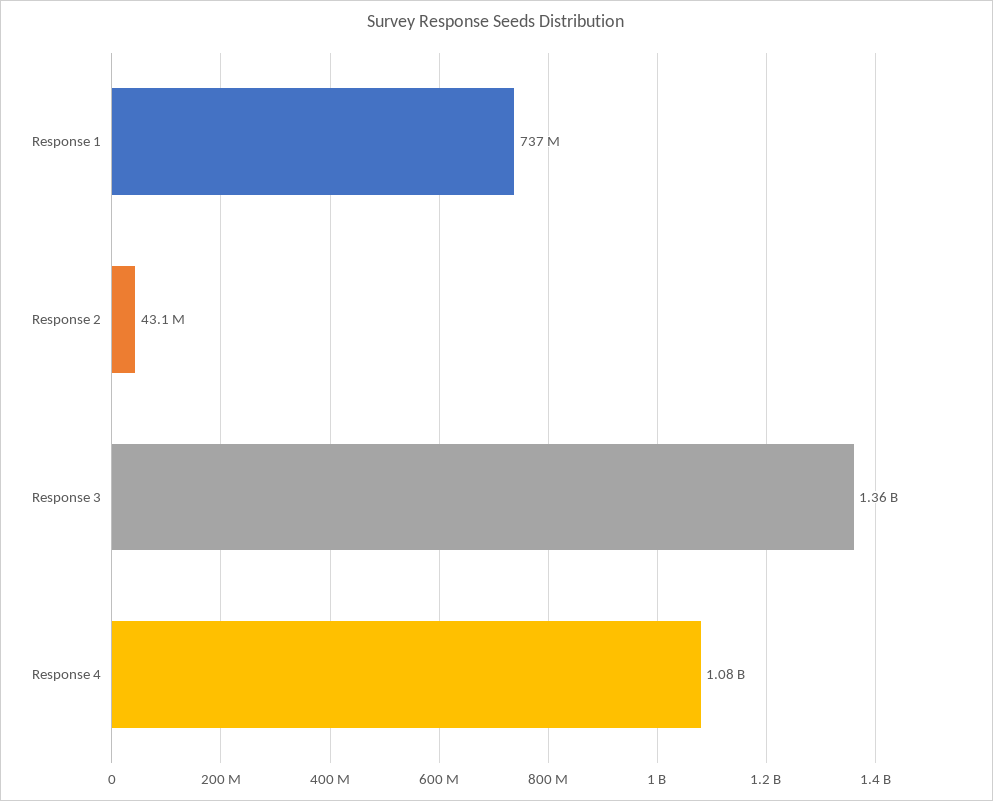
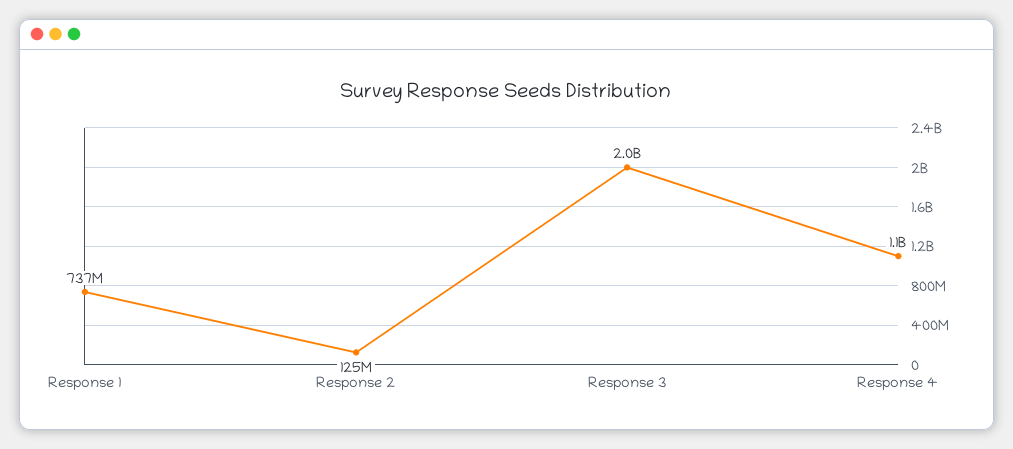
  {
    "Response 1": 737000000,
-   "Response 2": 43100000,
+   "Response 2": 125000000,
-   "Response 3": 1360000000,
+   "Response 3": 2000000000,
    "Response 4": 1080000000
  }

